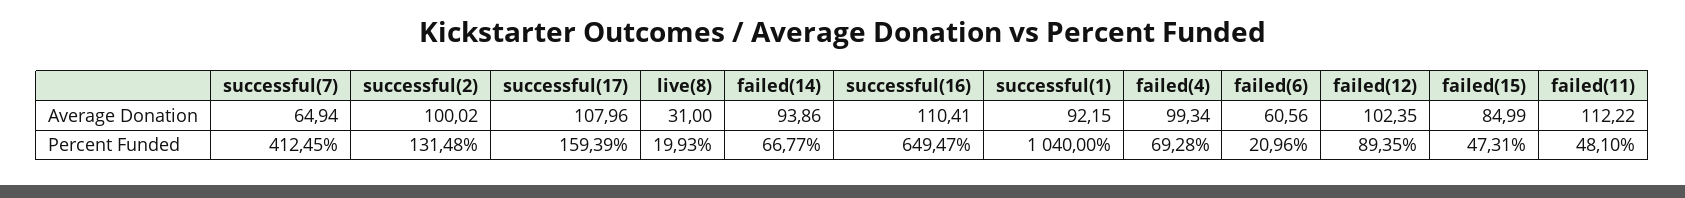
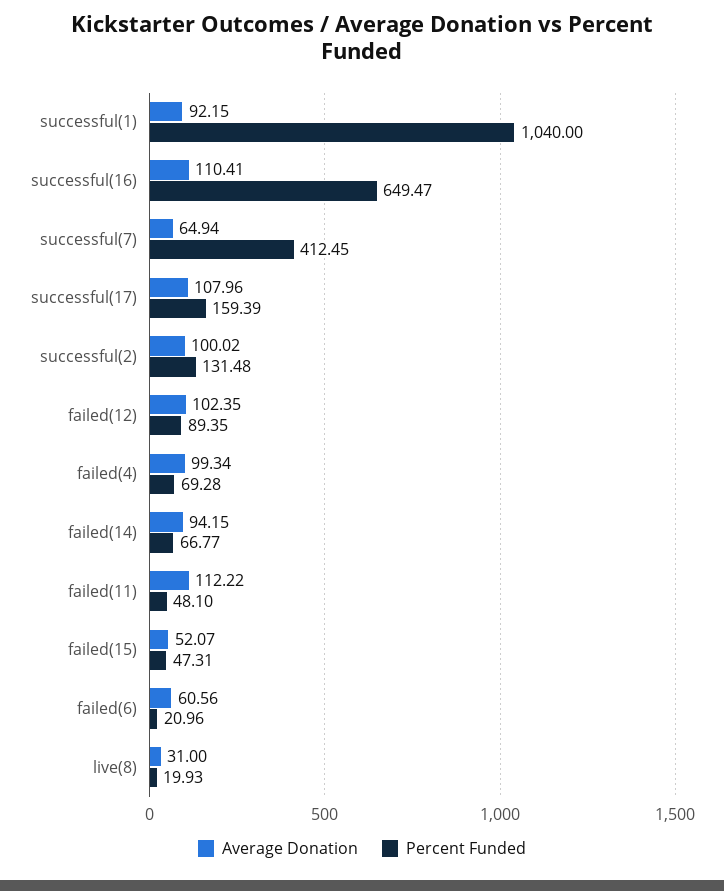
  {
    "Average Donation": {
      "successful(7)": 64.94,
      "successful(2)": 100.02,
      "successful(17)": 107.96,
      "live(8)": 31,
-     "failed(14)": 93.86,
+     "failed(14)": 94.15,
      "successful(16)": 110.41,
      "successful(1)": 92.15,
      "failed(4)": 99.34,
      "failed(6)": 60.56,
      "failed(12)": 102.35,
-     "failed(15)": 84.99,
+     "failed(15)": 52.07,
      "failed(11)": 112.22
    },
    "Percent Funded": {
      "successful(7)": 412.45,
      "successful(2)": 131.48,
      "successful(17)": 159.39,
      "live(8)": 19.93,
      "failed(14)": 66.77,
      "successful(16)": 649.47,
      "successful(1)": 1040,
      "failed(4)": 69.28,
      "failed(6)": 20.96,
      "failed(12)": 89.35,
      "failed(15)": 47.31,
      "failed(11)": 48.1
    }
  }

